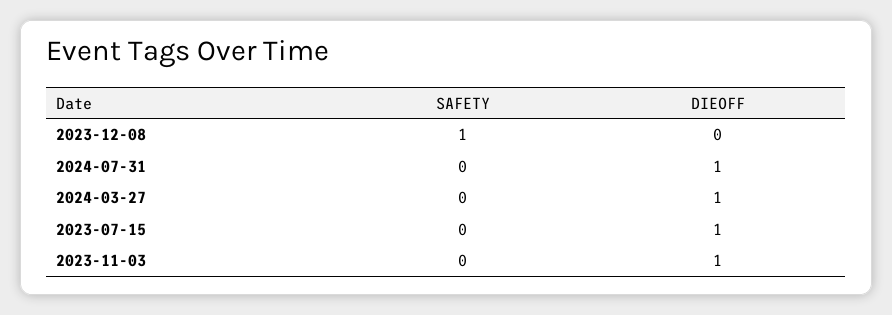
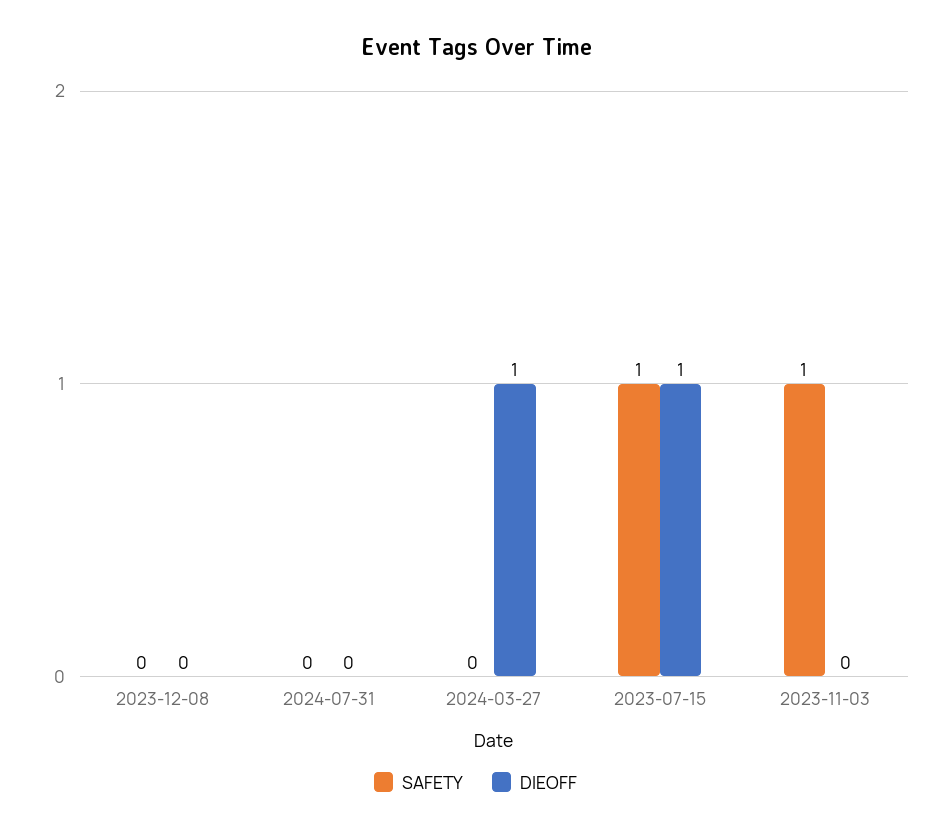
  {
    "SAFETY": {
-     "2023-12-08": 1,
+     "2023-12-08": 0,
      "2024-07-31": 0,
      "2024-03-27": 0,
-     "2023-07-15": 0,
+     "2023-07-15": 1,
-     "2023-11-03": 0
+     "2023-11-03": 1
    },
    "DIEOFF": {
      "2023-12-08": 0,
-     "2024-07-31": 1,
+     "2024-07-31": 0,
      "2024-03-27": 1,
      "2023-07-15": 1,
-     "2023-11-03": 1
+     "2023-11-03": 0
    }
  }

